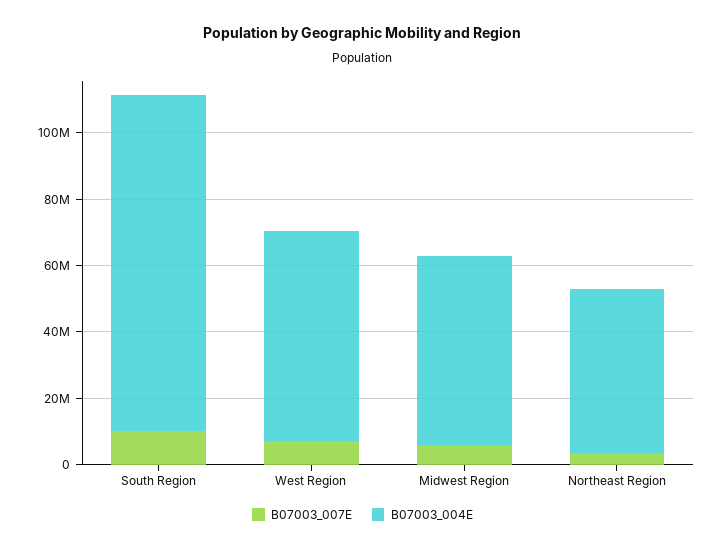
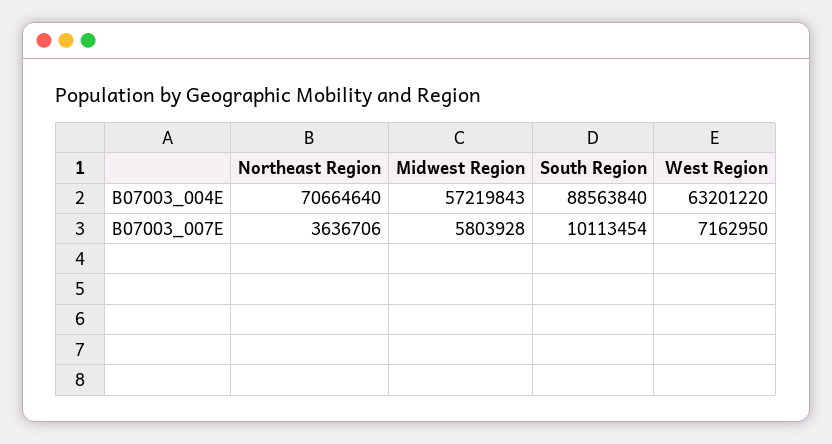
  {
    "B07003_007E": {
      "South Region": 10113454,
      "West Region": 7162950,
      "Midwest Region": 5803928,
      "Northeast Region": 3636706
    },
    "B07003_004E": {
-     "South Region": 100000000,
+     "South Region": 88563840,
      "West Region": 63201220,
      "Midwest Region": 57219843,
-     "Northeast Region": 50000000
+     "Northeast Region": 70664640
    }
  }

